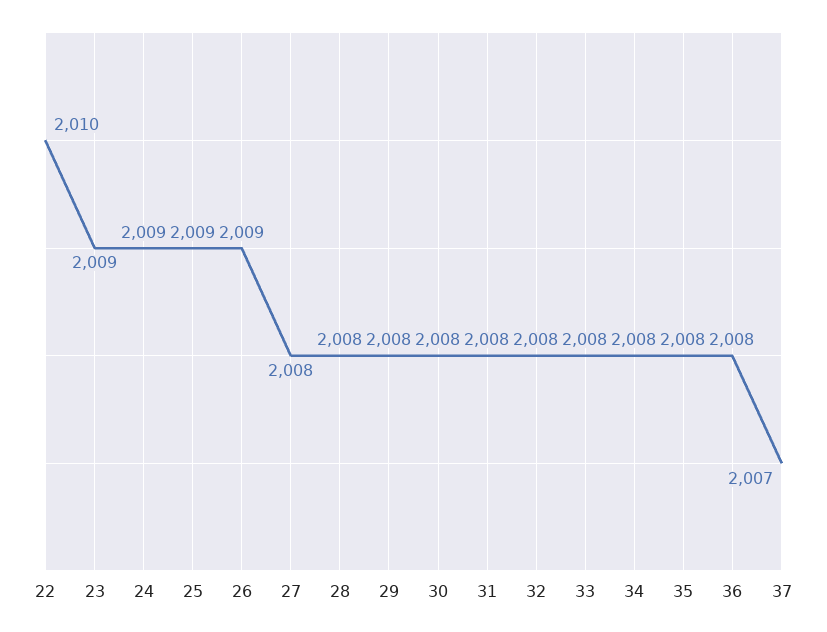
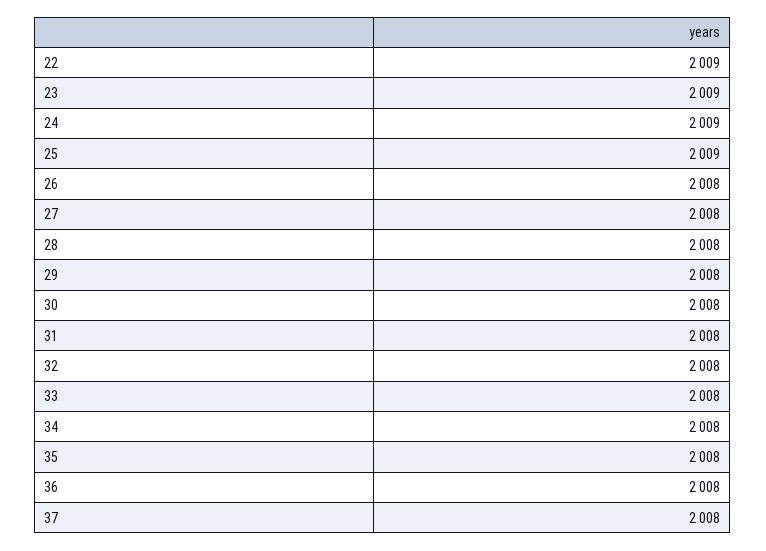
  {
-   "22": 2010,
+   "22": 2009,
    "23": 2009,
    "24": 2009,
    "25": 2009,
-   "26": 2009,
+   "26": 2008,
    "27": 2008,
    "28": 2008,
    "29": 2008,
    "30": 2008,
    "31": 2008,
    "32": 2008,
    "33": 2008,
    "34": 2008,
    "35": 2008,
    "36": 2008,
-   "37": 2007
+   "37": 2008
  }

